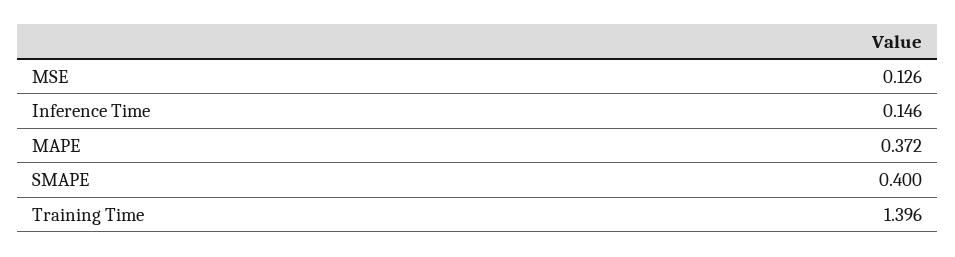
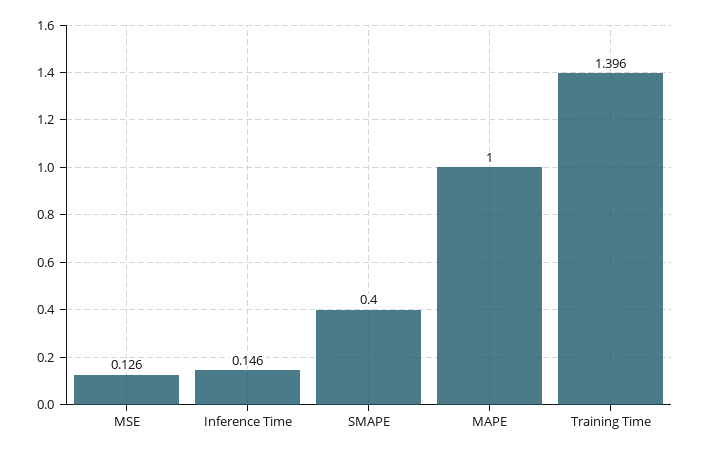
  {
    "MSE": 0.126,
    "Inference Time": 0.146,
-   "MAPE": 0.372,
+   "MAPE": 1,
    "SMAPE": 0.4,
    "Training Time": 1.396
  }

